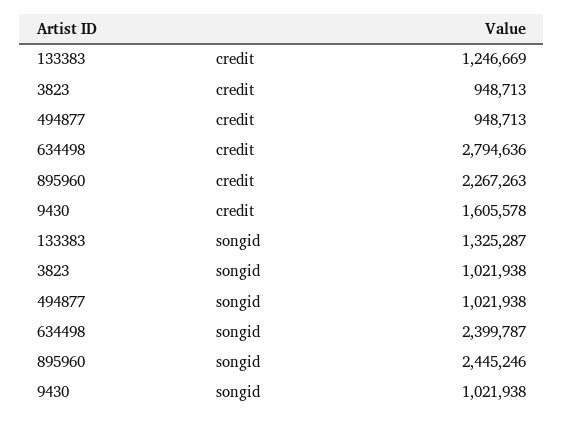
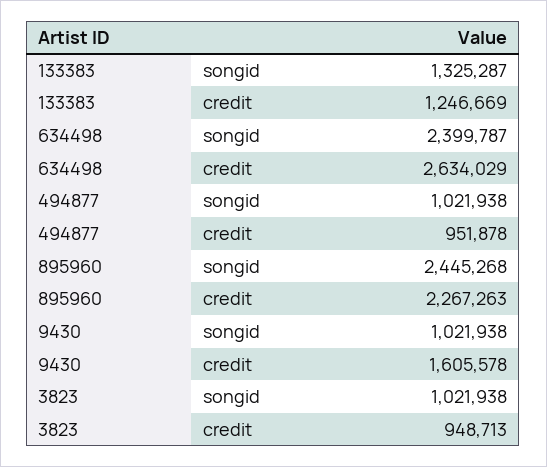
  {
    "133383": {
      "credit": 1246669,
      "songid": 1325287
    },
    "3823": {
      "credit": 948713,
      "songid": 1021938
    },
    "494877": {
-     "credit": 948713,
+     "credit": 951878,
      "songid": 1021938
    },
    "634498": {
-     "credit": 2794636,
+     "credit": 2634029,
      "songid": 2399787
    },
    "895960": {
      "credit": 2267263,
-     "songid": 2445246
+     "songid": 2445268
    },
    "9430": {
      "credit": 1605578,
      "songid": 1021938
    }
  }

